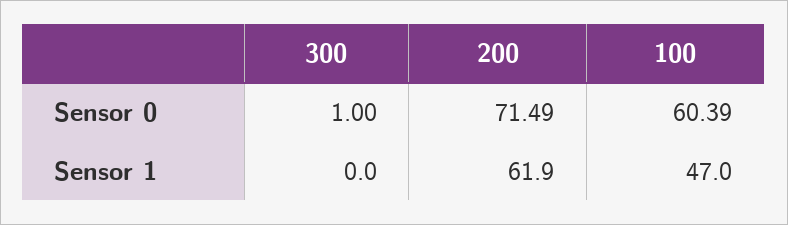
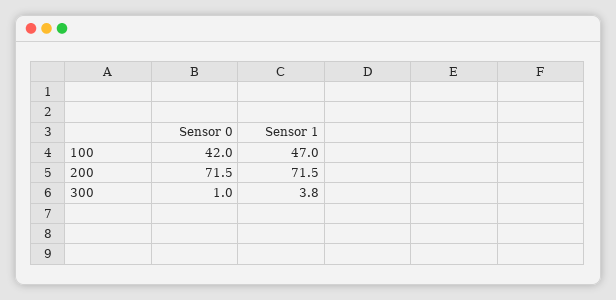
  {
    "300": {
      "Sensor 0": 1,
-     "Sensor 1": 0
+     "Sensor 1": 3.8
    },
    "200": {
      "Sensor 0": 71.49,
-     "Sensor 1": 61.9
+     "Sensor 1": 71.5
    },
    "100": {
-     "Sensor 0": 60.39,
+     "Sensor 0": 42,
      "Sensor 1": 47
    }
  }

